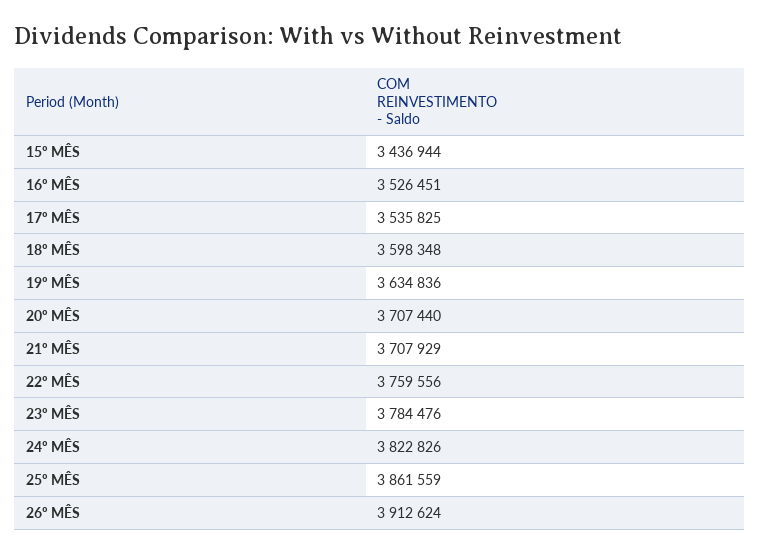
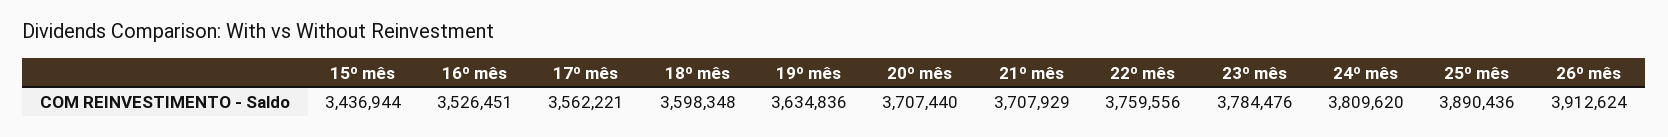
  {
    "15º MÊS": 3436944,
    "16º MÊS": 3526451,
-   "17º MÊS": 3535825,
+   "17º MÊS": 3562221,
    "18º MÊS": 3598348,
    "19º MÊS": 3634836,
    "20º MÊS": 3707440,
    "21º MÊS": 3707929,
    "22º MÊS": 3759556,
    "23º MÊS": 3784476,
-   "24º MÊS": 3822826,
+   "24º MÊS": 3809620,
-   "25º MÊS": 3861559,
+   "25º MÊS": 3890436,
    "26º MÊS": 3912624
  }

